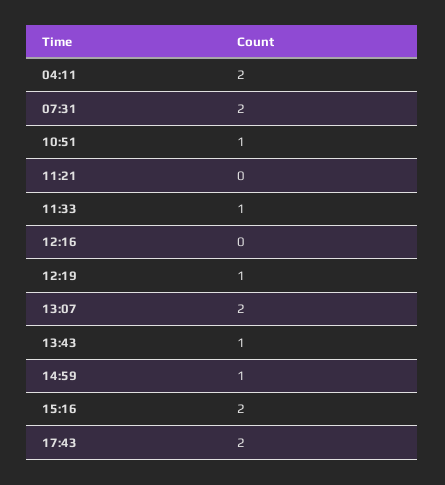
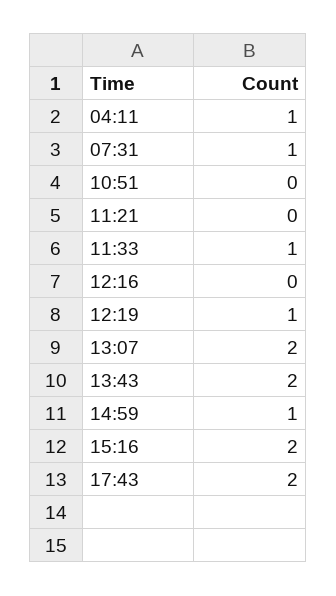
  {
-   "04:11": 2,
+   "04:11": 1,
-   "07:31": 2,
+   "07:31": 1,
-   "10:51": 1,
+   "10:51": 0,
    "11:21": 0,
    "11:33": 1,
    "12:16": 0,
    "12:19": 1,
    "13:07": 2,
-   "13:43": 1,
+   "13:43": 2,
    "14:59": 1,
    "15:16": 2,
    "17:43": 2
  }

